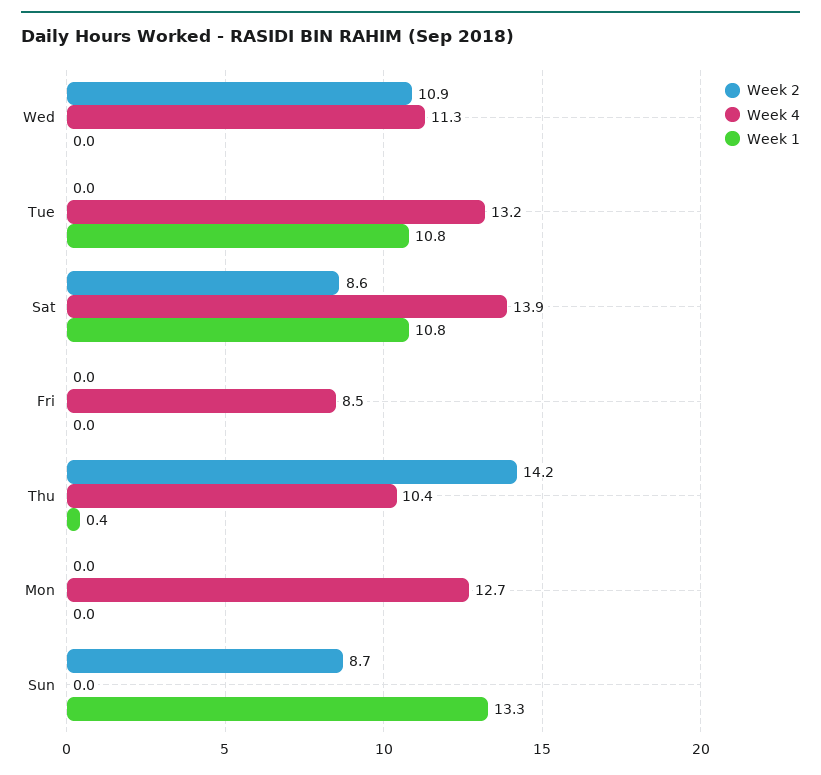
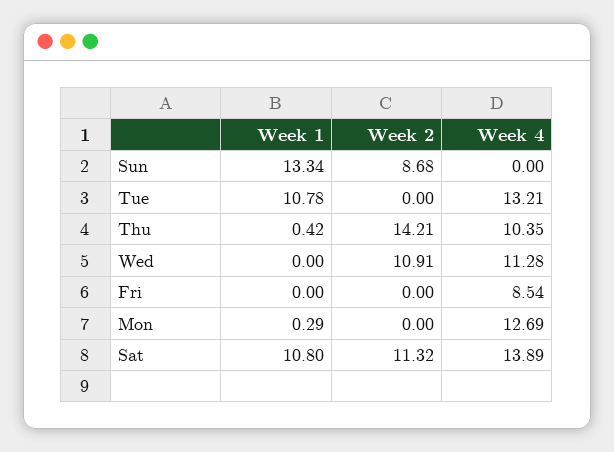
  {
    "Week 2": {
      "Wed": 10.91,
      "Tue": 0,
-     "Sat": 8.6,
+     "Sat": 11.32,
      "Fri": 0,
      "Thu": 14.21,
      "Mon": 0,
      "Sun": 8.68
    },
    "Week 4": {
      "Wed": 11.28,
      "Tue": 13.21,
      "Sat": 13.89,
      "Fri": 8.54,
      "Thu": 10.35,
      "Mon": 12.69,
      "Sun": 0
    },
    "Week 1": {
      "Wed": 0,
      "Tue": 10.78,
      "Sat": 10.8,
      "Fri": 0,
      "Thu": 0.42,
-     "Mon": 0,
+     "Mon": 0.29,
      "Sun": 13.34
    }
  }

